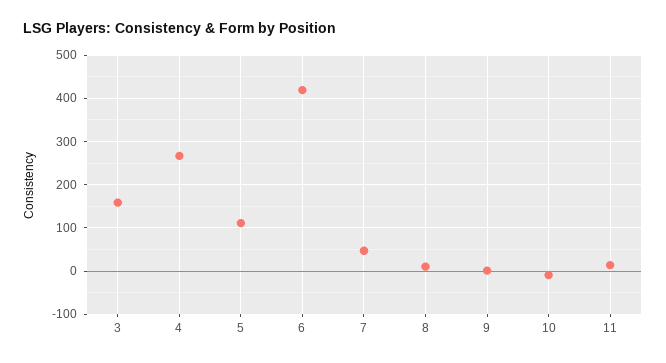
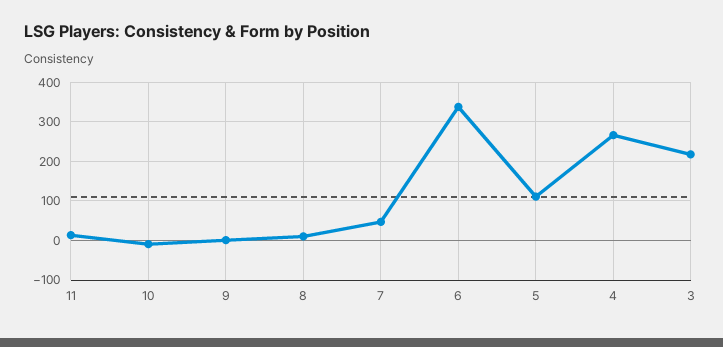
  {
-   "3": 160,
+   "3": 220,
    "4": 260,
    "5": 120,
-   "6": 420,
+   "6": 340,
    "7": 40,
    "8": 20,
    "9": 0,
    "10": 0,
    "11": 20
  }

